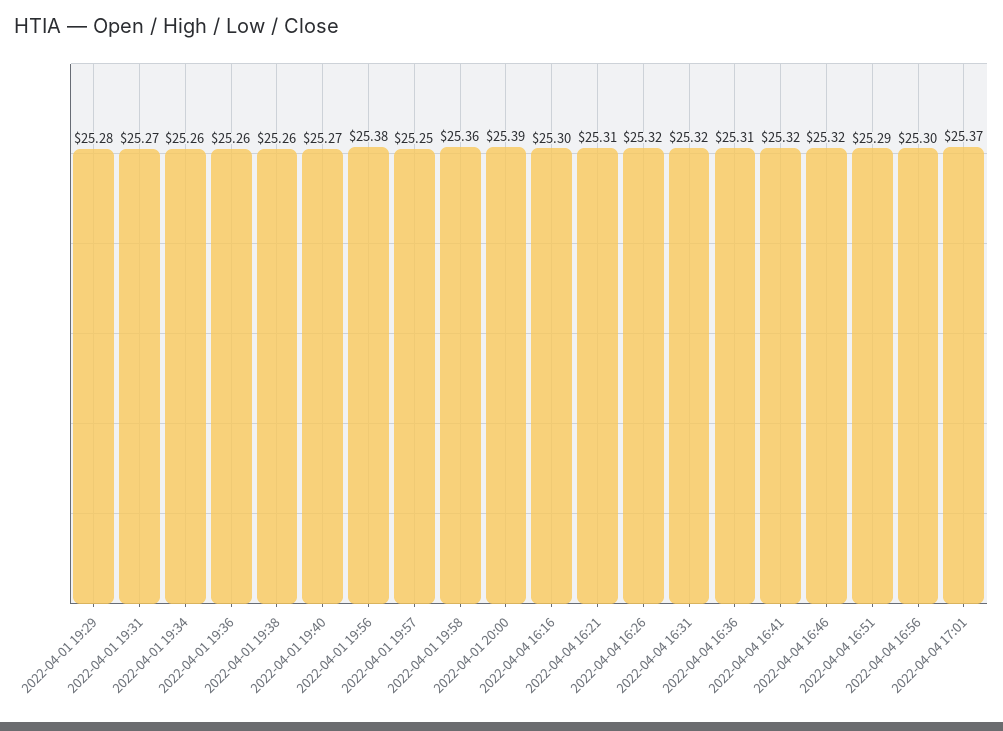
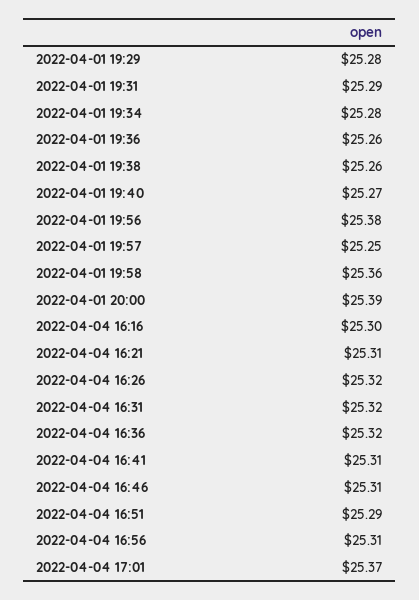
  {
    "2022-04-01 19:29": 25.28,
-   "2022-04-01 19:31": 25.27,
+   "2022-04-01 19:31": 25.29,
-   "2022-04-01 19:34": 25.26,
+   "2022-04-01 19:34": 25.28,
    "2022-04-01 19:36": 25.26,
    "2022-04-01 19:38": 25.26,
    "2022-04-01 19:40": 25.27,
    "2022-04-01 19:56": 25.38,
    "2022-04-01 19:57": 25.25,
    "2022-04-01 19:58": 25.36,
    "2022-04-01 20:00": 25.39,
    "2022-04-04 16:16": 25.3,
    "2022-04-04 16:21": 25.31,
    "2022-04-04 16:26": 25.32,
    "2022-04-04 16:31": 25.32,
-   "2022-04-04 16:36": 25.31,
+   "2022-04-04 16:36": 25.32,
-   "2022-04-04 16:41": 25.32,
+   "2022-04-04 16:41": 25.31,
-   "2022-04-04 16:46": 25.32,
+   "2022-04-04 16:46": 25.31,
    "2022-04-04 16:51": 25.29,
-   "2022-04-04 16:56": 25.3,
+   "2022-04-04 16:56": 25.31,
    "2022-04-04 17:01": 25.37
  }

